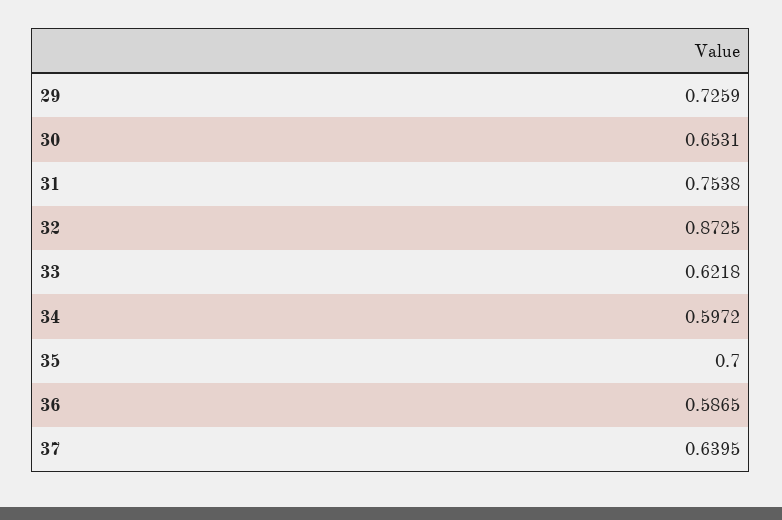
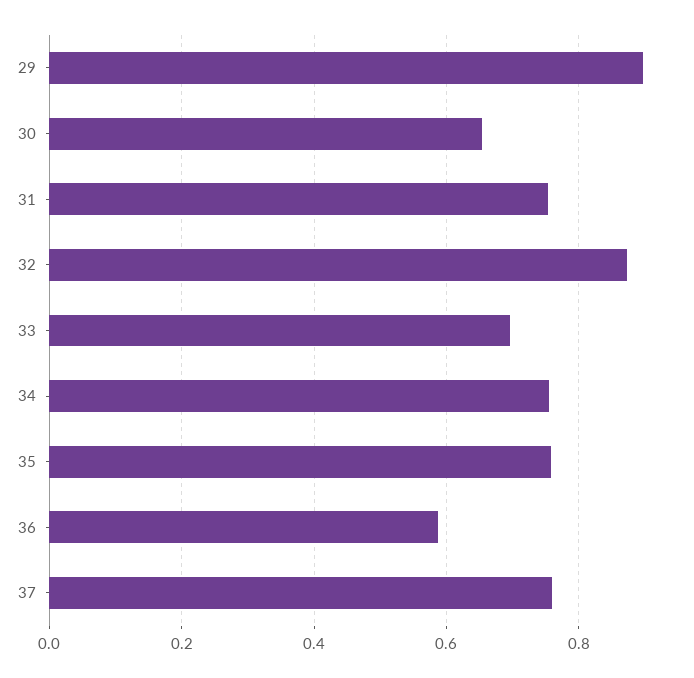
  {
-   "29": 0.7259,
+   "29": 0.9,
    "30": 0.6531,
    "31": 0.7538,
    "32": 0.8725,
-   "33": 0.6218,
+   "33": 0.7,
-   "34": 0.5972,
+   "34": 0.76,
-   "35": 0.7,
+   "35": 0.76,
    "36": 0.5865,
-   "37": 0.6395
+   "37": 0.76
  }

